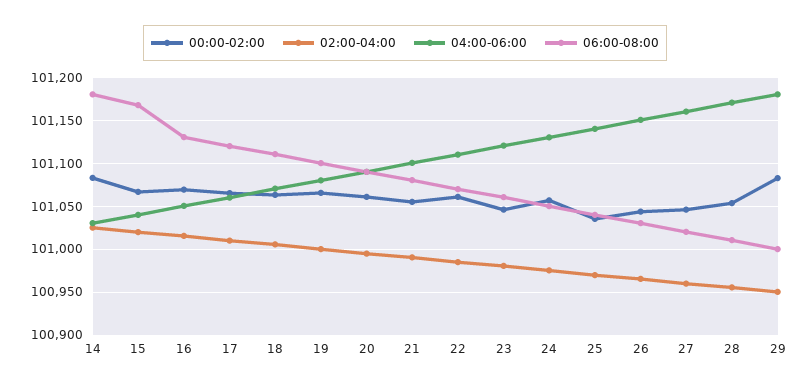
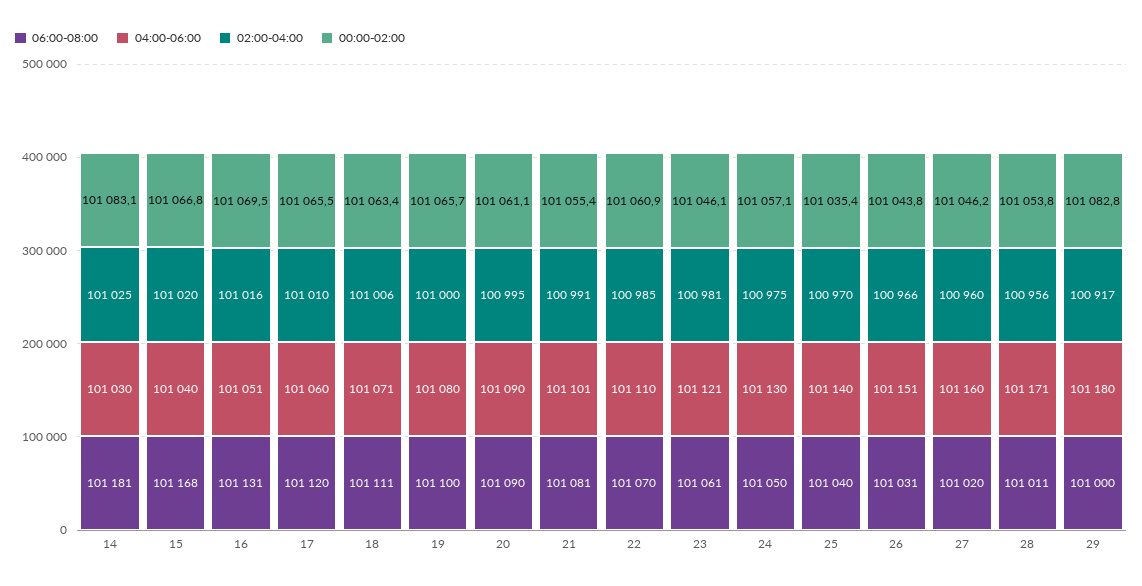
  {
    "00:00-02:00": {
      "14": 101083.1,
      "15": 101066.8,
      "16": 101069.5,
      "17": 101065.5,
      "18": 101063.4,
      "19": 101065.7,
      "20": 101061.1,
      "21": 101055.4,
      "22": 101060.9,
      "23": 101046.1,
      "24": 101057.1,
      "25": 101035.4,
      "26": 101043.8,
      "27": 101046.2,
      "28": 101053.8,
      "29": 101082.8
    },
    "02:00-04:00": {
      "14": 101025,
      "15": 101020,
      "16": 101016,
      "17": 101010,
      "18": 101006,
      "19": 101000,
      "20": 100995,
      "21": 100991,
      "22": 100985,
      "23": 100981,
      "24": 100975,
      "25": 100970,
      "26": 100966,
      "27": 100960,
      "28": 100956,
-     "29": 100950
+     "29": 100917
    },
    "04:00-06:00": {
      "14": 101030,
      "15": 101040,
      "16": 101051,
      "17": 101060,
      "18": 101071,
      "19": 101080,
      "20": 101090,
      "21": 101101,
      "22": 101110,
      "23": 101121,
      "24": 101130,
      "25": 101140,
      "26": 101151,
      "27": 101160,
      "28": 101171,
      "29": 101180
    },
    "06:00-08:00": {
      "14": 101181,
      "15": 101168,
      "16": 101131,
      "17": 101120,
      "18": 101111,
      "19": 101100,
      "20": 101090,
      "21": 101081,
      "22": 101070,
      "23": 101061,
      "24": 101050,
      "25": 101040,
      "26": 101031,
      "27": 101020,
      "28": 101011,
      "29": 101000
    }
  }

